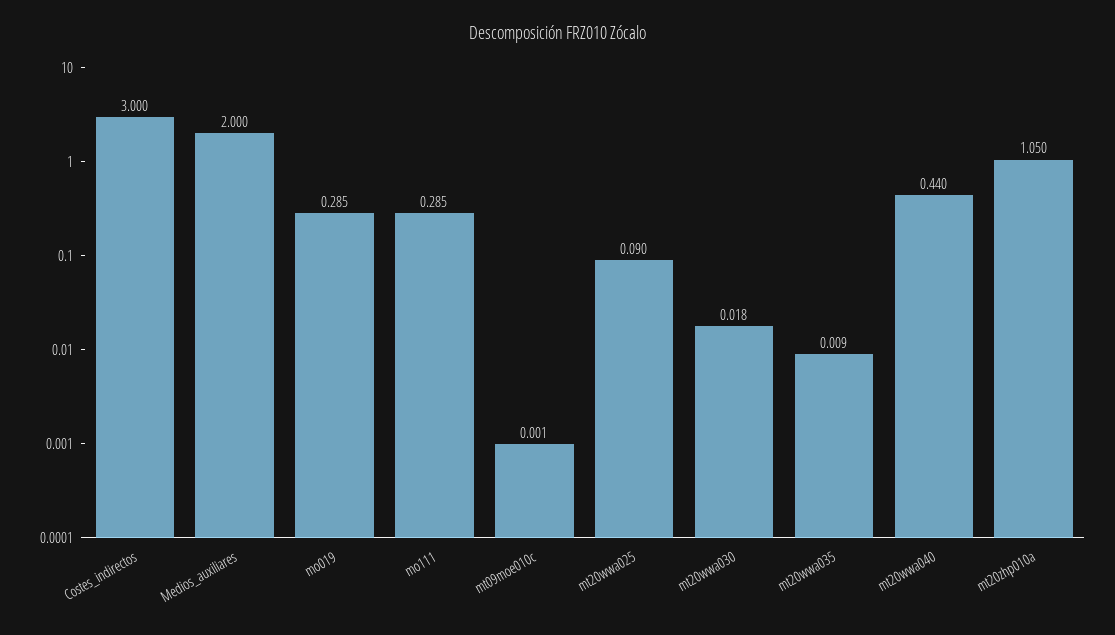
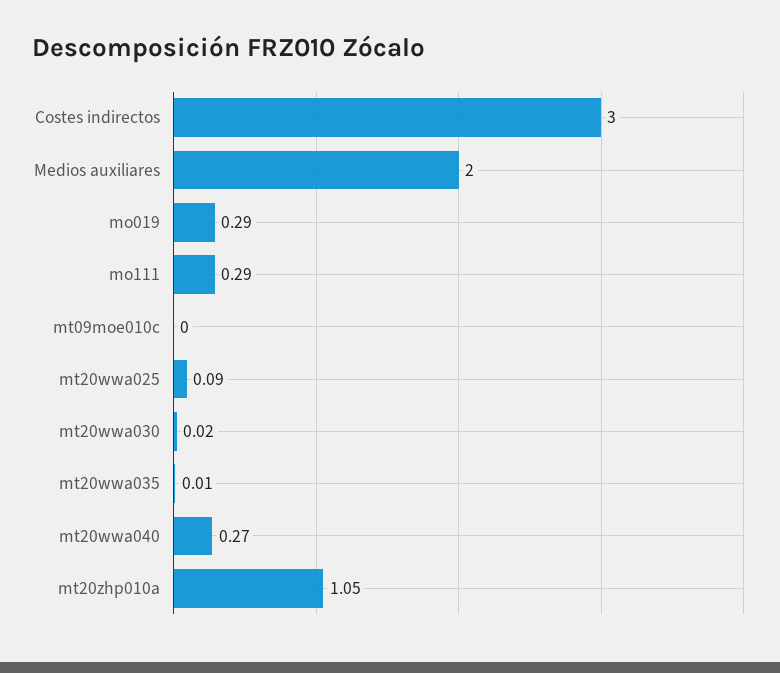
  {
    "Costes_indirectos": 3,
    "Medios_auxiliares": 2,
    "mo019": 0.285,
    "mo111": 0.285,
    "mt09moe010c": 0.001,
    "mt20wwa025": 0.09,
    "mt20wwa030": 0.018,
    "mt20wwa035": 0.009,
-   "mt20wwa040": 0.44,
+   "mt20wwa040": 0.27,
    "mt20zhp010a": 1.05
  }

